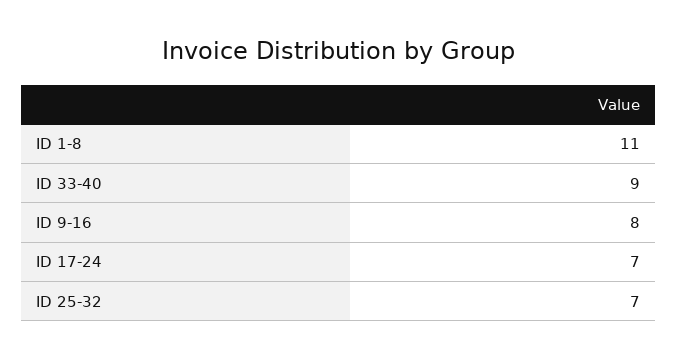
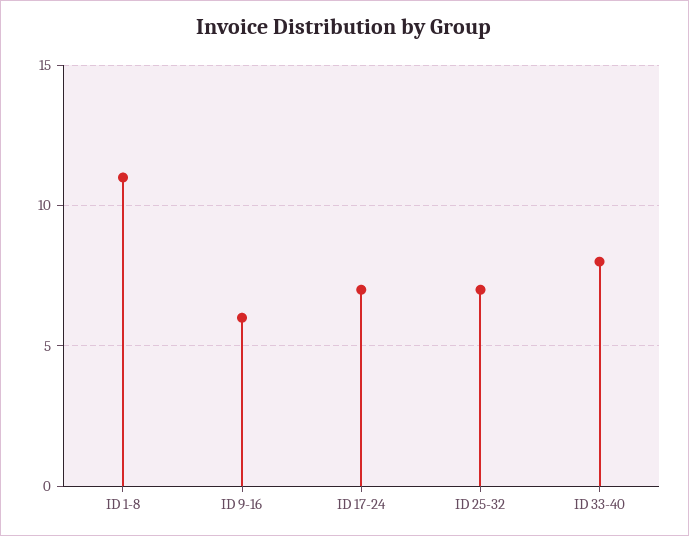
  {
    "ID 1-8": 11,
-   "ID 33-40": 9,
+   "ID 33-40": 8,
-   "ID 9-16": 8,
+   "ID 9-16": 6,
    "ID 17-24": 7,
    "ID 25-32": 7
  }

